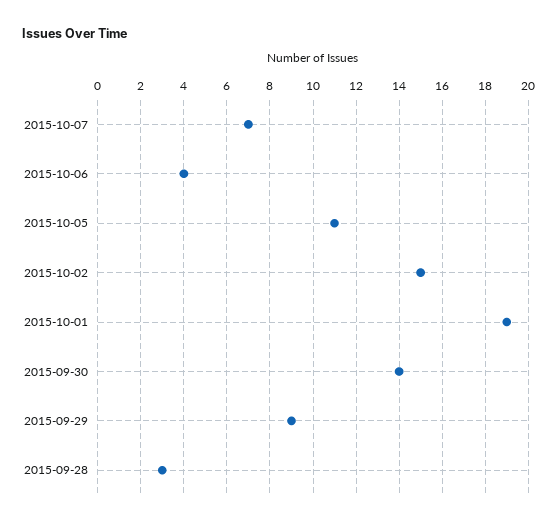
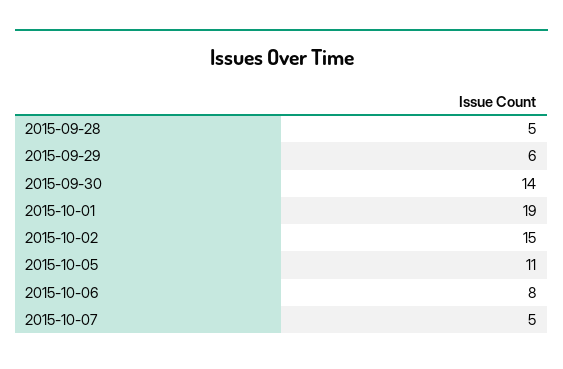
  {
-   "2015-10-07": 7,
+   "2015-10-07": 5,
-   "2015-10-06": 4,
+   "2015-10-06": 8,
    "2015-10-05": 11,
    "2015-10-02": 15,
    "2015-10-01": 19,
    "2015-09-30": 14,
-   "2015-09-29": 9,
+   "2015-09-29": 6,
-   "2015-09-28": 3
+   "2015-09-28": 5
  }

